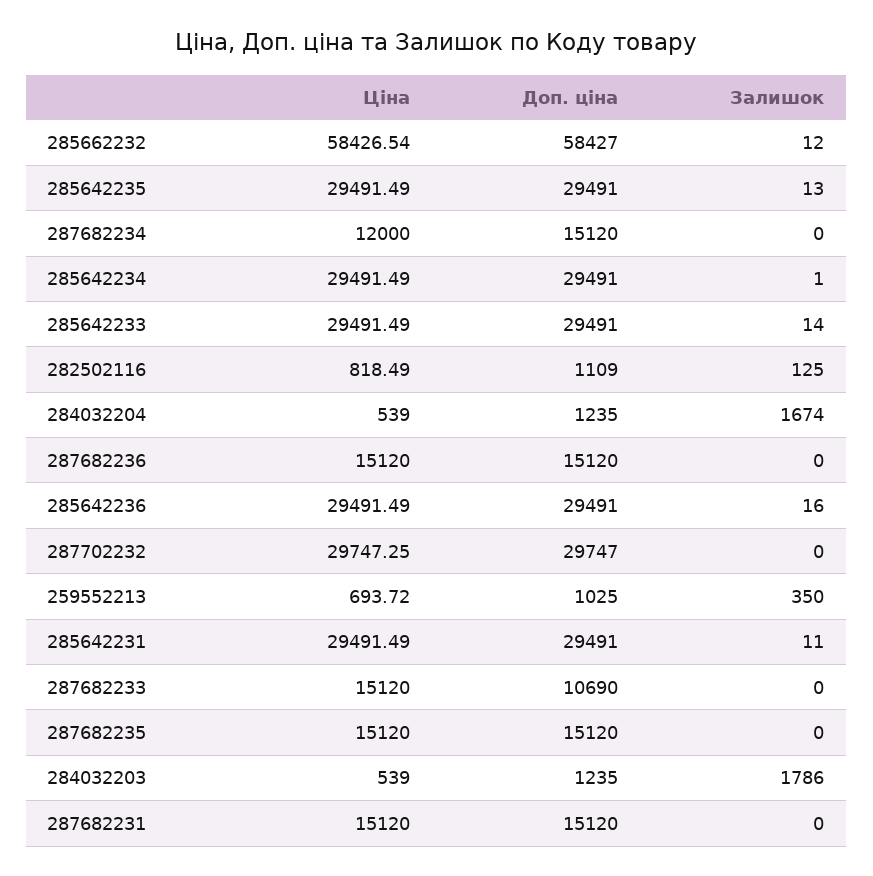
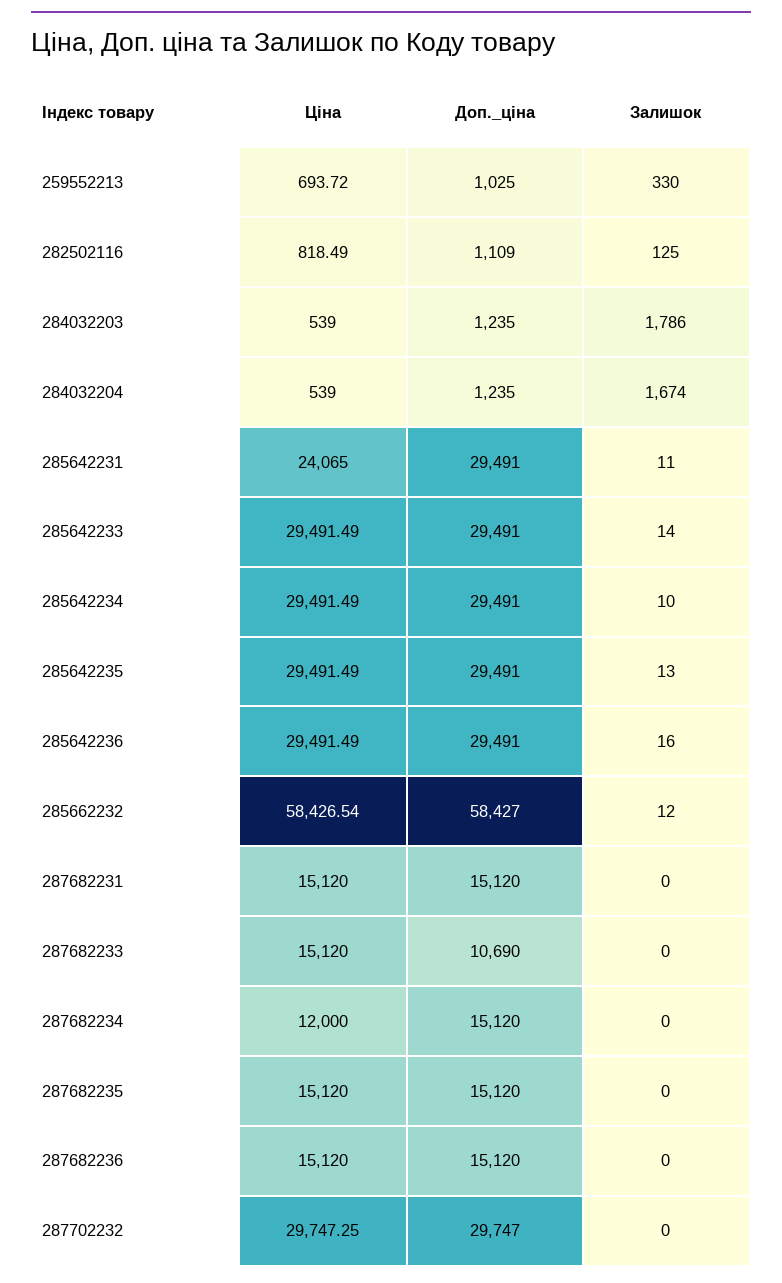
  {
    "Ціна": {
      "285662232": 58426.54,
      "285642235": 29491.49,
      "287682234": 12000,
      "285642234": 29491.49,
      "285642233": 29491.49,
      "282502116": 818.49,
      "284032204": 539,
      "287682236": 15120,
      "285642236": 29491.49,
      "287702232": 29747.25,
      "259552213": 693.72,
-     "285642231": 29491.49,
+     "285642231": 24065,
      "287682233": 15120,
      "287682235": 15120,
      "284032203": 539,
      "287682231": 15120
    },
    "Доп. ціна": {
      "285662232": 58427,
      "285642235": 29491,
      "287682234": 15120,
      "285642234": 29491,
      "285642233": 29491,
      "282502116": 1109,
      "284032204": 1235,
      "287682236": 15120,
      "285642236": 29491,
      "287702232": 29747,
      "259552213": 1025,
      "285642231": 29491,
      "287682233": 10690,
      "287682235": 15120,
      "284032203": 1235,
      "287682231": 15120
    },
    "Залишок": {
      "285662232": 12,
      "285642235": 13,
      "287682234": 0,
-     "285642234": 1,
+     "285642234": 10,
      "285642233": 14,
      "282502116": 125,
      "284032204": 1674,
      "287682236": 0,
      "285642236": 16,
      "287702232": 0,
-     "259552213": 350,
+     "259552213": 330,
      "285642231": 11,
      "287682233": 0,
      "287682235": 0,
      "284032203": 1786,
      "287682231": 0
    }
  }

